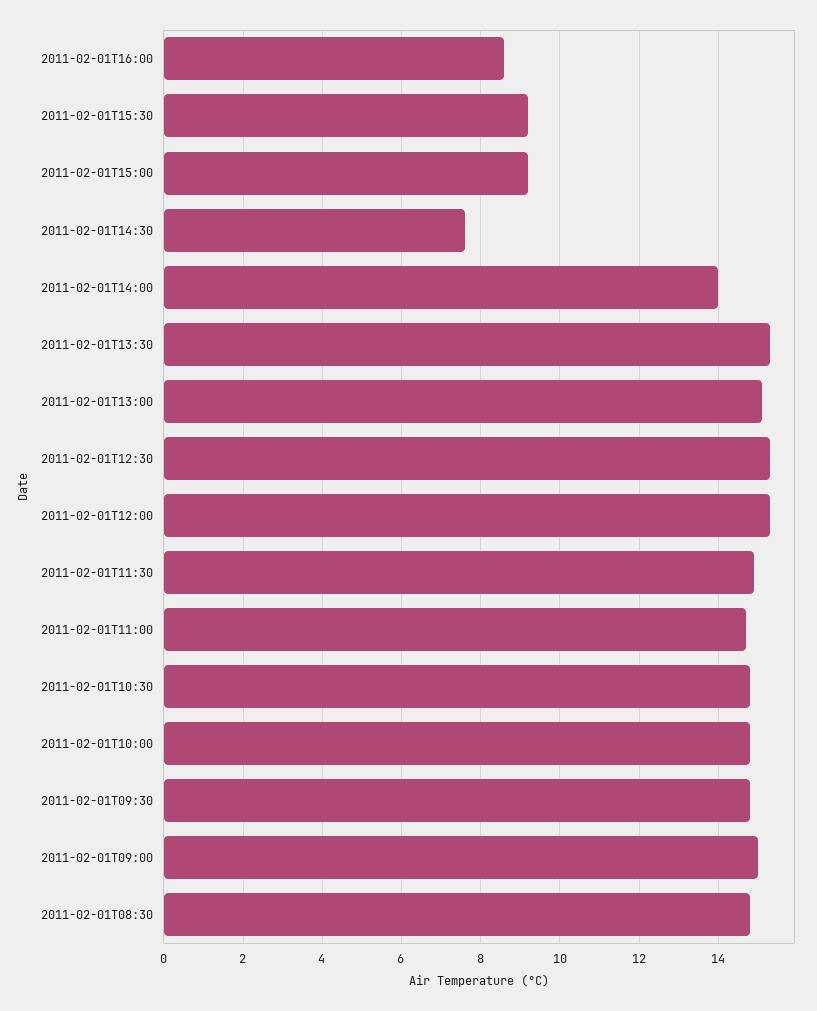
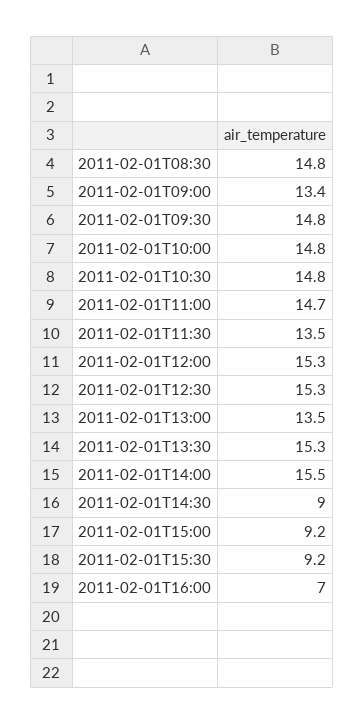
  {
-   "2011-02-01T16:00": 8.5,
+   "2011-02-01T16:00": 7,
    "2011-02-01T15:30": 9.2,
    "2011-02-01T15:00": 9.2,
-   "2011-02-01T14:30": 7.5,
+   "2011-02-01T14:30": 9,
-   "2011-02-01T14:00": 14,
+   "2011-02-01T14:00": 15.5,
    "2011-02-01T13:30": 15.3,
-   "2011-02-01T13:00": 15,
+   "2011-02-01T13:00": 13.5,
    "2011-02-01T12:30": 15.3,
    "2011-02-01T12:00": 15.3,
-   "2011-02-01T11:30": 15,
+   "2011-02-01T11:30": 13.5,
    "2011-02-01T11:00": 14.7,
    "2011-02-01T10:30": 14.8,
    "2011-02-01T10:00": 14.8,
    "2011-02-01T09:30": 14.8,
-   "2011-02-01T09:00": 15,
+   "2011-02-01T09:00": 13.4,
    "2011-02-01T08:30": 14.8
  }

